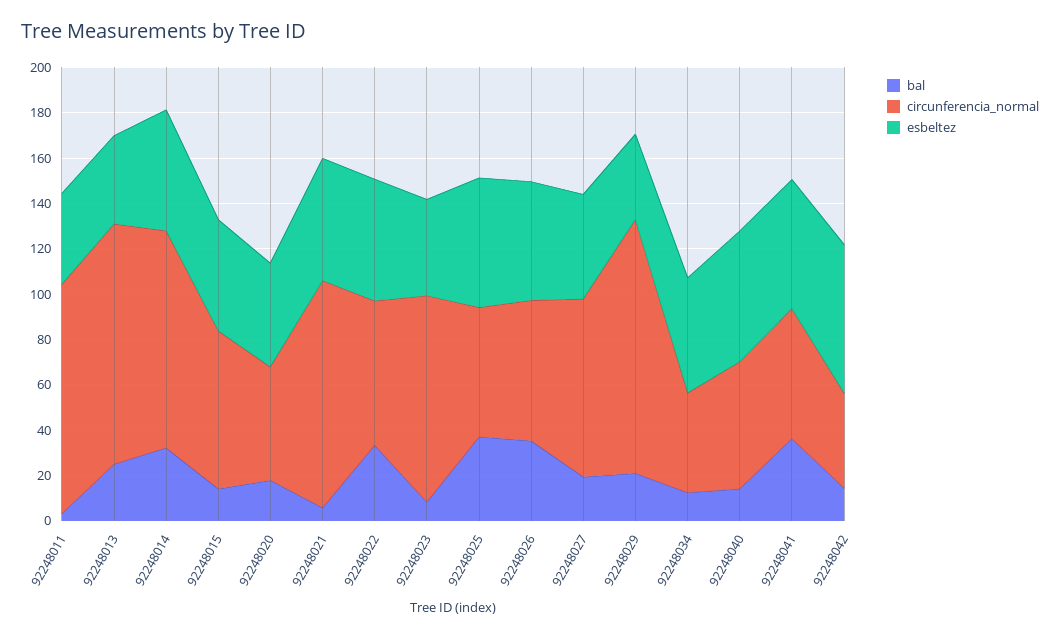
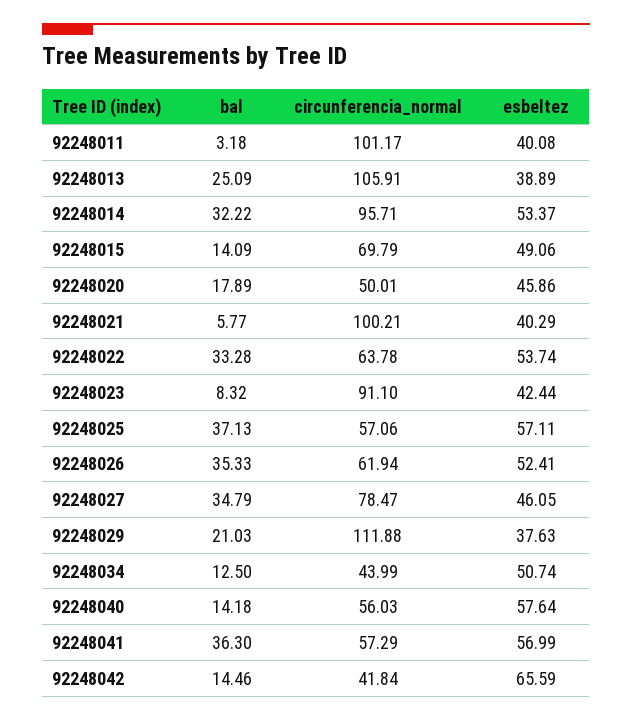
  {
    "bal": {
      "92248011": 3.18,
      "92248013": 25.09,
      "92248014": 32.22,
      "92248015": 14.09,
      "92248020": 17.89,
      "92248021": 5.77,
      "92248022": 33.28,
      "92248023": 8.32,
      "92248025": 37.13,
      "92248026": 35.33,
-     "92248027": 20,
+     "92248027": 34.79,
      "92248029": 21.03,
      "92248034": 12.5,
      "92248040": 14.18,
      "92248041": 36.3,
      "92248042": 14.46
    },
    "circunferencia_normal": {
      "92248011": 101.17,
      "92248013": 105.91,
      "92248014": 95.71,
      "92248015": 69.79,
      "92248020": 50.01,
      "92248021": 100.21,
      "92248022": 63.78,
      "92248023": 91.1,
      "92248025": 57.06,
      "92248026": 61.94,
      "92248027": 78.47,
      "92248029": 111.88,
      "92248034": 43.99,
      "92248040": 56.03,
      "92248041": 57.29,
      "92248042": 41.84
    },
    "esbeltez": {
      "92248011": 40.08,
      "92248013": 38.89,
      "92248014": 53.37,
      "92248015": 49.06,
      "92248020": 45.86,
-     "92248021": 55,
+     "92248021": 40.29,
      "92248022": 53.74,
      "92248023": 42.44,
      "92248025": 57.11,
      "92248026": 52.41,
      "92248027": 46.05,
      "92248029": 37.63,
      "92248034": 50.74,
      "92248040": 57.64,
      "92248041": 56.99,
      "92248042": 65.59
    }
  }

